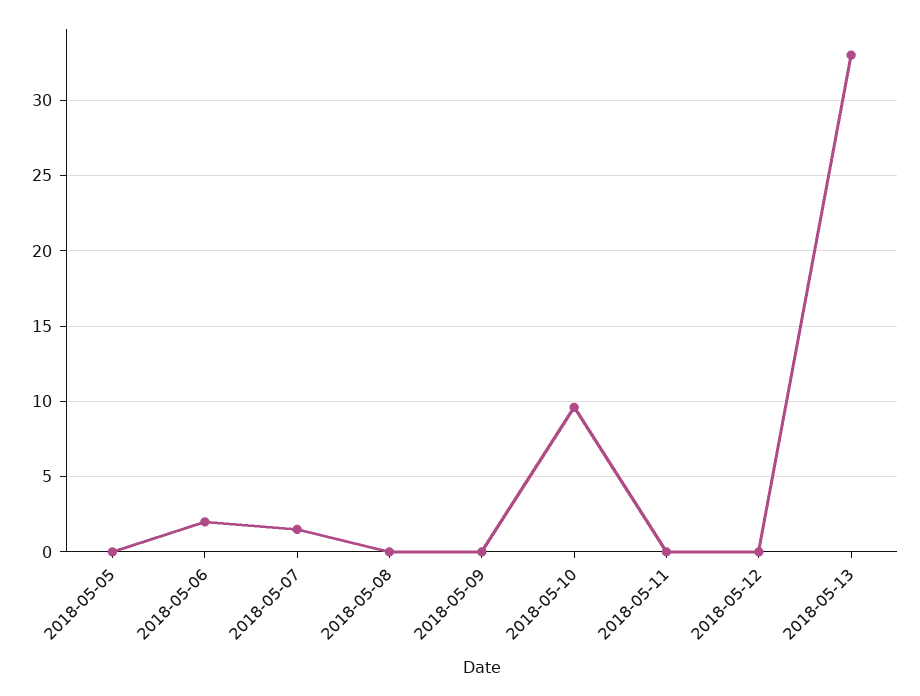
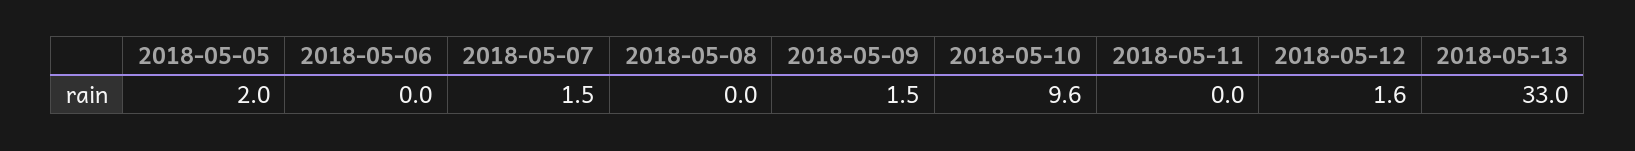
  {
-   "2018-05-05": 0,
+   "2018-05-05": 2,
-   "2018-05-06": 2,
+   "2018-05-06": 0,
    "2018-05-07": 1.5,
    "2018-05-08": 0,
-   "2018-05-09": 0,
+   "2018-05-09": 1.5,
    "2018-05-10": 9.6,
    "2018-05-11": 0,
-   "2018-05-12": 0,
+   "2018-05-12": 1.6,
    "2018-05-13": 33
  }

